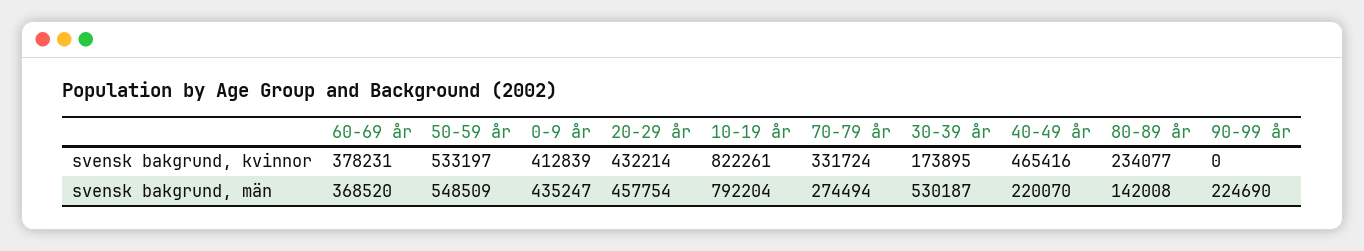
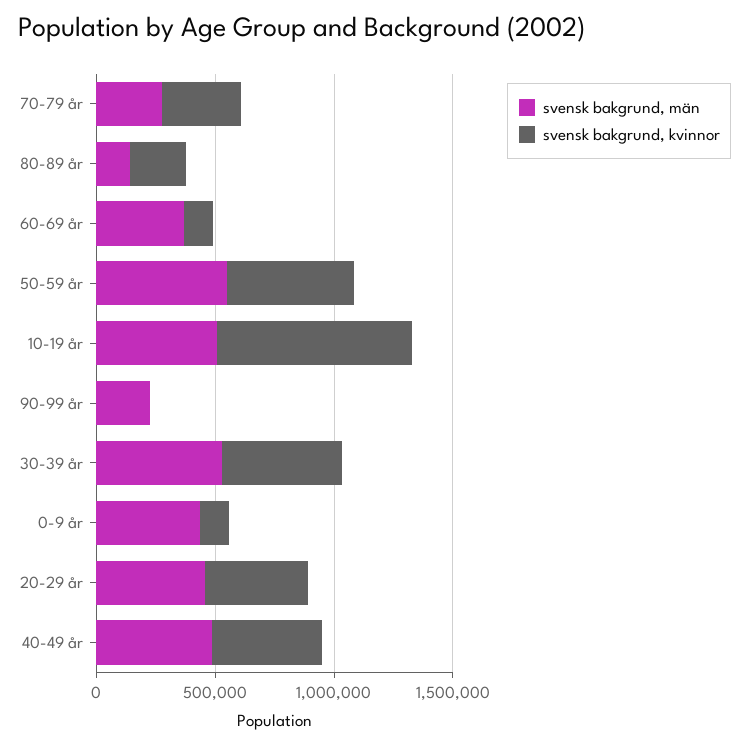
  {
    "svensk bakgrund, kvinnor": {
-     "60-69 år": 378231,
+     "60-69 år": 100000,
      "50-59 år": 533197,
-     "0-9 år": 412839,
+     "0-9 år": 100000,
      "20-29 år": 432214,
      "10-19 år": 822261,
      "70-79 år": 331724,
-     "30-39 år": 173895,
+     "30-39 år": 500000,
      "40-49 år": 465416,
      "80-89 år": 234077,
      "90-99 år": 0
    },
    "svensk bakgrund, män": {
      "60-69 år": 368520,
      "50-59 år": 548509,
      "0-9 år": 435247,
      "20-29 år": 457754,
-     "10-19 år": 792204,
+     "10-19 år": 500000,
      "70-79 år": 274494,
      "30-39 år": 530187,
-     "40-49 år": 220070,
+     "40-49 år": 500000,
      "80-89 år": 142008,
      "90-99 år": 224690
    }
  }

